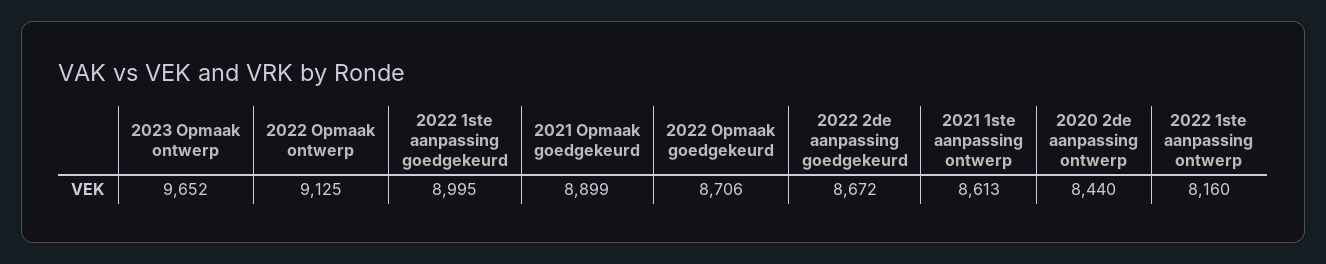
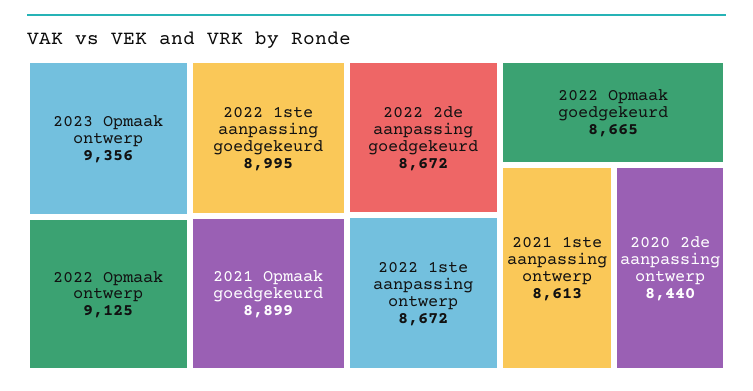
  {
-   "2023 Opmaak ontwerp": 9652,
+   "2023 Opmaak ontwerp": 9356,
    "2022 Opmaak ontwerp": 9125,
    "2022 1ste aanpassing goedgekeurd": 8995,
    "2021 Opmaak goedgekeurd": 8899,
-   "2022 Opmaak goedgekeurd": 8706,
+   "2022 Opmaak goedgekeurd": 8665,
    "2022 2de aanpassing goedgekeurd": 8672,
    "2021 1ste aanpassing ontwerp": 8613,
    "2020 2de aanpassing ontwerp": 8440,
-   "2022 1ste aanpassing ontwerp": 8160
+   "2022 1ste aanpassing ontwerp": 8672
  }

